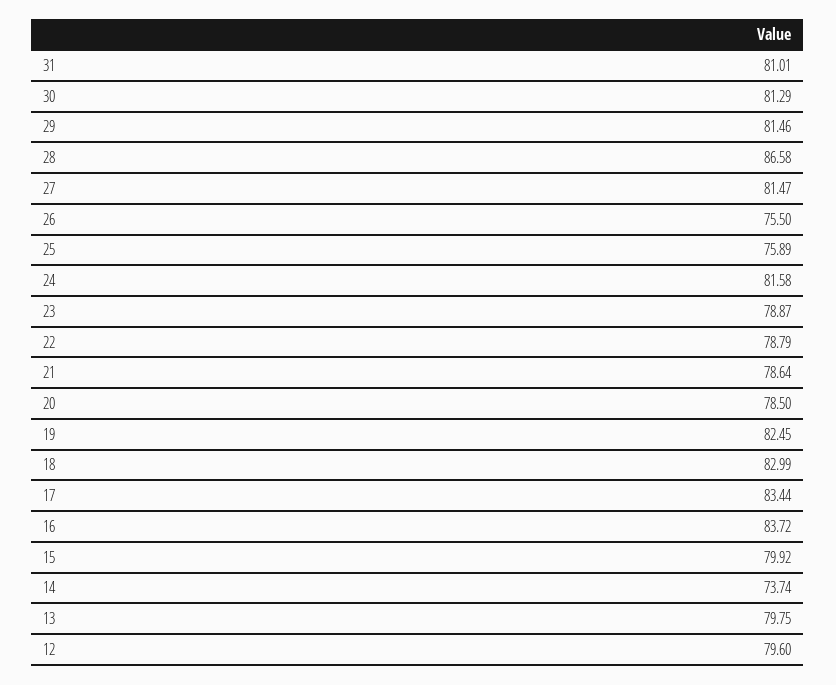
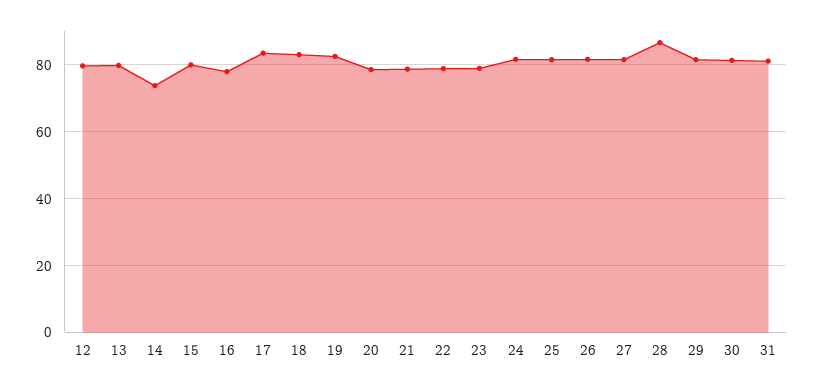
  {
    "31": 81.01,
    "30": 81.29,
    "29": 81.46,
    "28": 86.58,
    "27": 81.47,
-   "26": 75.5,
+   "26": 82,
-   "25": 75.89,
+   "25": 82,
    "24": 81.58,
    "23": 78.87,
    "22": 78.79,
    "21": 78.64,
    "20": 78.5,
    "19": 82.45,
    "18": 82.99,
    "17": 83.44,
-   "16": 83.72,
+   "16": 78,
    "15": 79.92,
    "14": 73.74,
    "13": 79.75,
    "12": 79.6
  }

